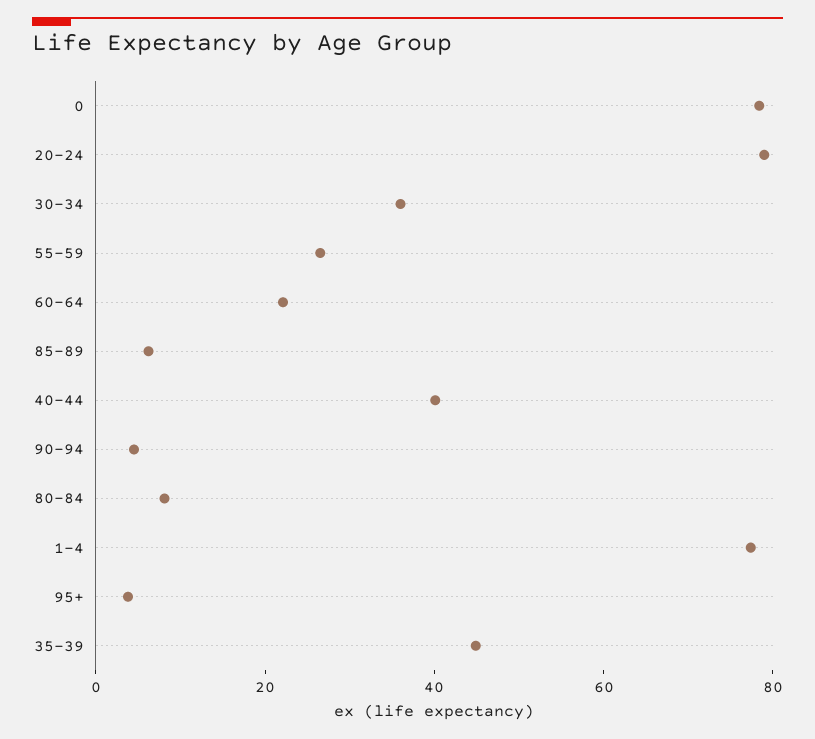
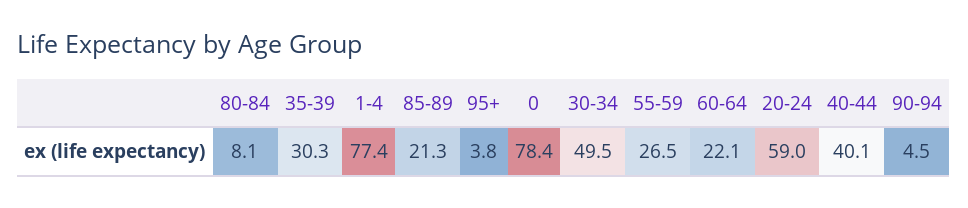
  {
    "0": 78.4,
-   "20-24": 80,
+   "20-24": 59,
-   "30-34": 35,
+   "30-34": 49.5,
    "55-59": 26.5,
    "60-64": 22.1,
-   "85-89": 5,
+   "85-89": 21.3,
    "40-44": 40.1,
    "90-94": 4.5,
    "80-84": 8.1,
    "1-4": 77.4,
    "95+": 3.8,
-   "35-39": 45
+   "35-39": 30.3
  }

